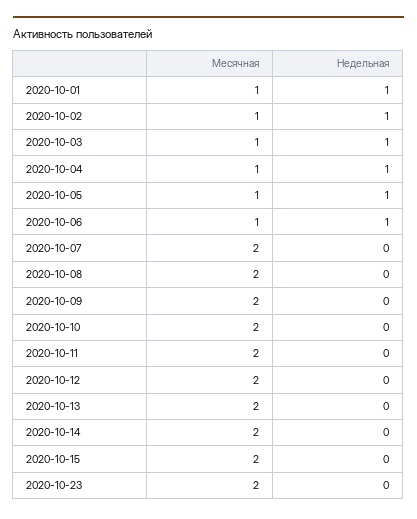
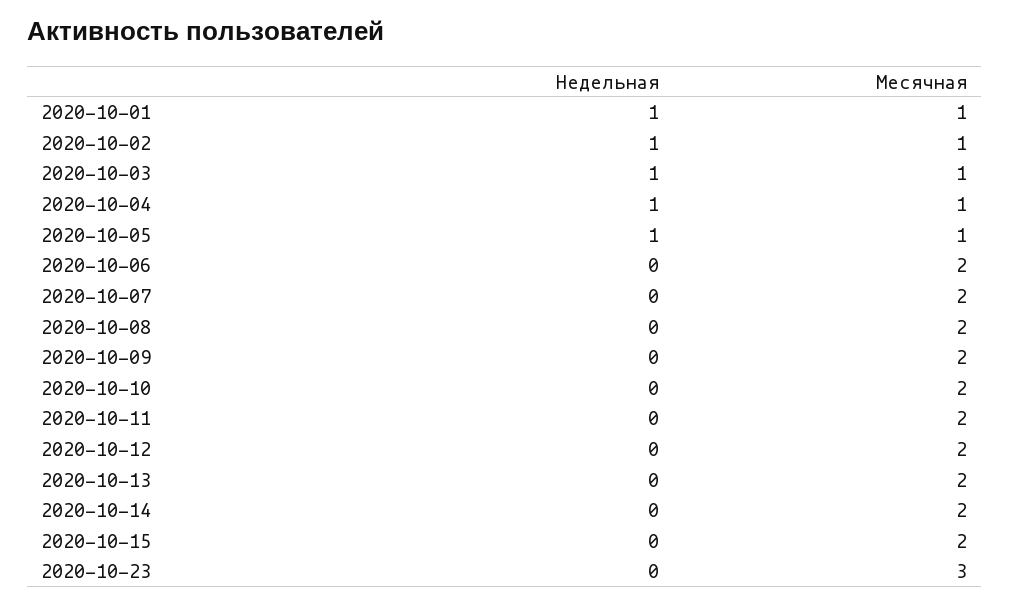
  {
    "Месячная": {
      "2020-10-01": 1,
      "2020-10-02": 1,
      "2020-10-03": 1,
      "2020-10-04": 1,
      "2020-10-05": 1,
-     "2020-10-06": 1,
+     "2020-10-06": 2,
      "2020-10-07": 2,
      "2020-10-08": 2,
      "2020-10-09": 2,
      "2020-10-10": 2,
      "2020-10-11": 2,
      "2020-10-12": 2,
      "2020-10-13": 2,
      "2020-10-14": 2,
      "2020-10-15": 2,
-     "2020-10-23": 2
+     "2020-10-23": 3
    },
    "Недельная": {
      "2020-10-01": 1,
      "2020-10-02": 1,
      "2020-10-03": 1,
      "2020-10-04": 1,
      "2020-10-05": 1,
-     "2020-10-06": 1,
+     "2020-10-06": 0,
      "2020-10-07": 0,
      "2020-10-08": 0,
      "2020-10-09": 0,
      "2020-10-10": 0,
      "2020-10-11": 0,
      "2020-10-12": 0,
      "2020-10-13": 0,
      "2020-10-14": 0,
      "2020-10-15": 0,
      "2020-10-23": 0
    }
  }

